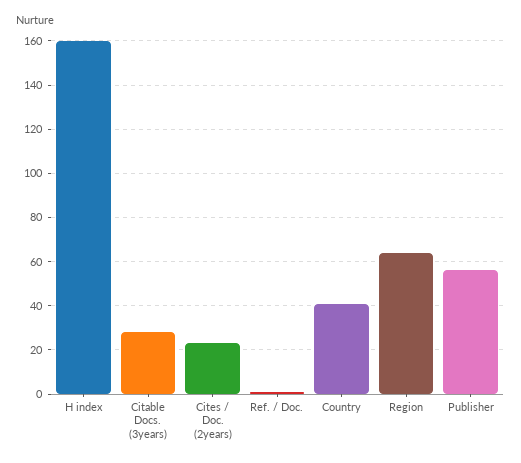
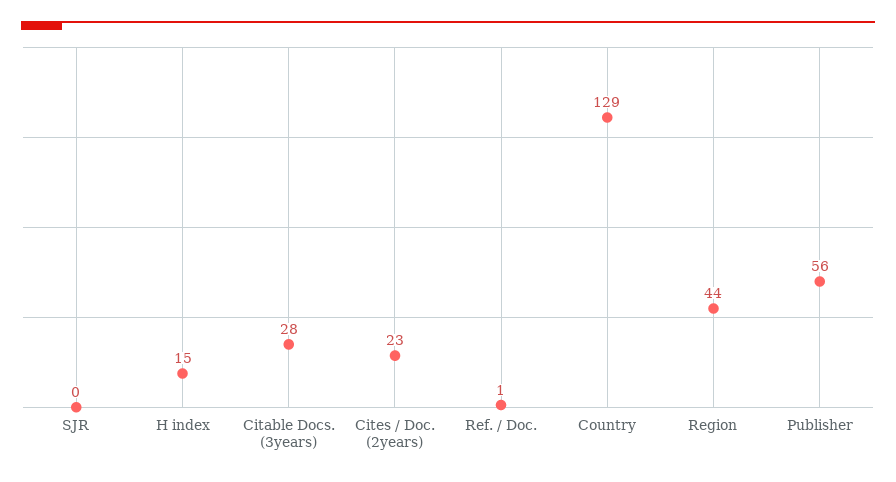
  {
-   "H index": 160,
+   "H index": 15,
    "Citable Docs. (3years)": 28,
    "Cites / Doc. (2years)": 23,
    "Ref. / Doc.": 1,
-   "Country": 40,
+   "Country": 129,
-   "Region": 65,
+   "Region": 44,
-   "Publisher": 56
+   "Publisher": 56,
+   "SJR": 0
  }

